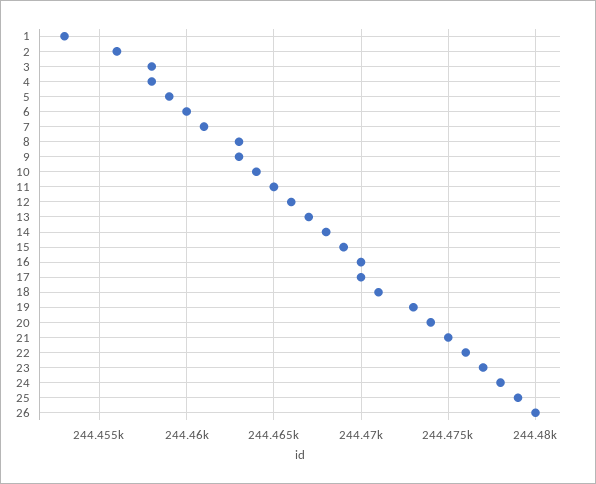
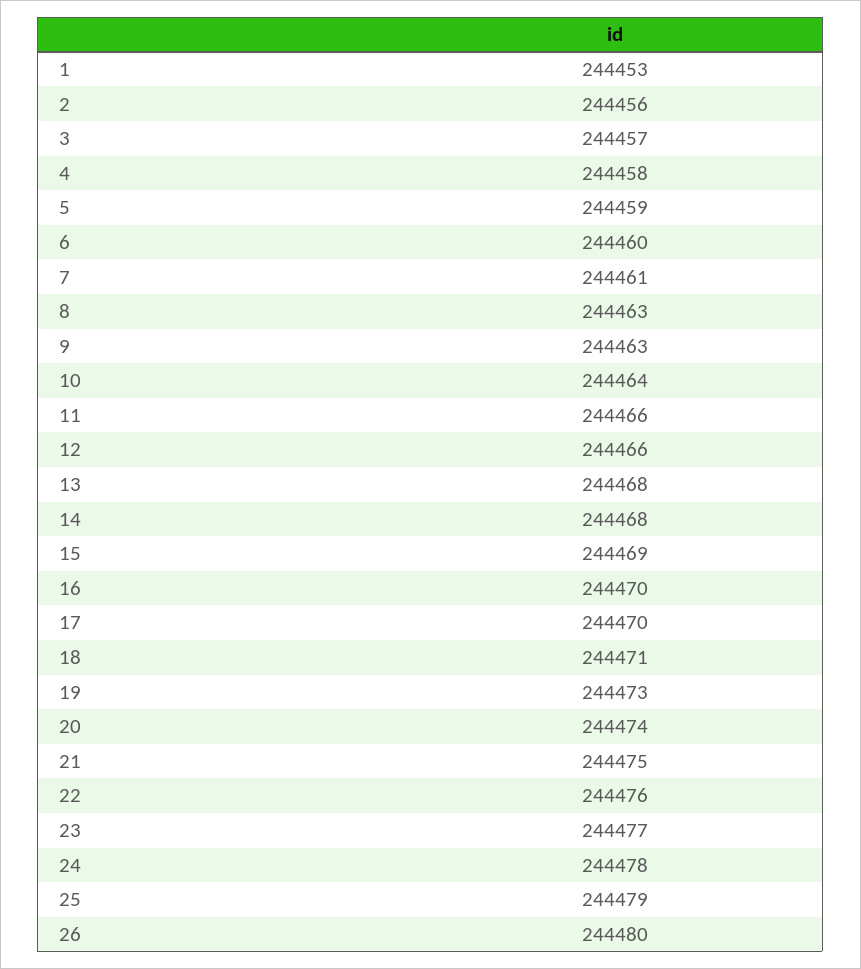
  {
    "1": 244453,
    "2": 244456,
-   "3": 244458,
+   "3": 244457,
    "4": 244458,
    "5": 244459,
    "6": 244460,
    "7": 244461,
    "8": 244463,
    "9": 244463,
    "10": 244464,
-   "11": 244465,
+   "11": 244466,
    "12": 244466,
-   "13": 244467,
+   "13": 244468,
    "14": 244468,
    "15": 244469,
    "16": 244470,
    "17": 244470,
    "18": 244471,
    "19": 244473,
    "20": 244474,
    "21": 244475,
    "22": 244476,
    "23": 244477,
    "24": 244478,
    "25": 244479,
    "26": 244480
  }

